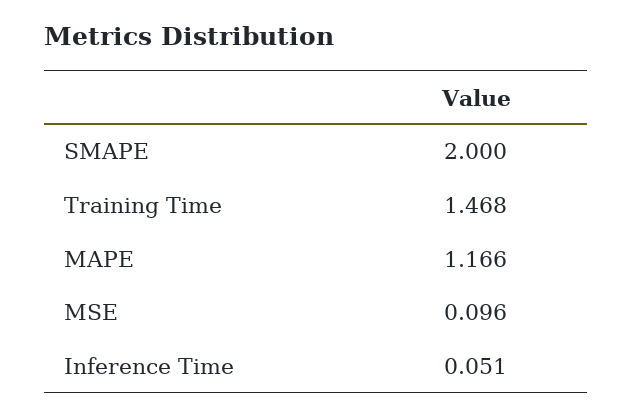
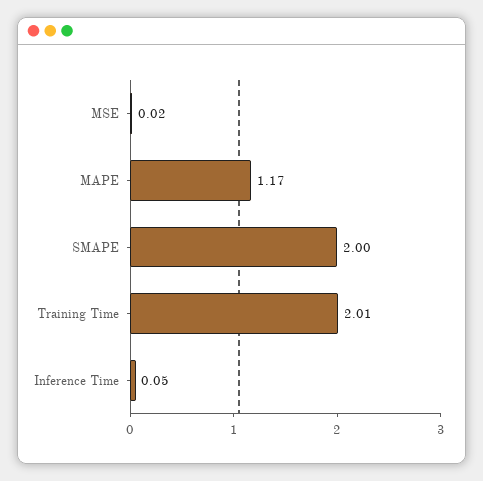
  {
    "SMAPE": 2,
-   "Training Time": 1.468,
+   "Training Time": 2.01,
    "MAPE": 1.166,
-   "MSE": 0.096,
+   "MSE": 0.02,
    "Inference Time": 0.051
  }

